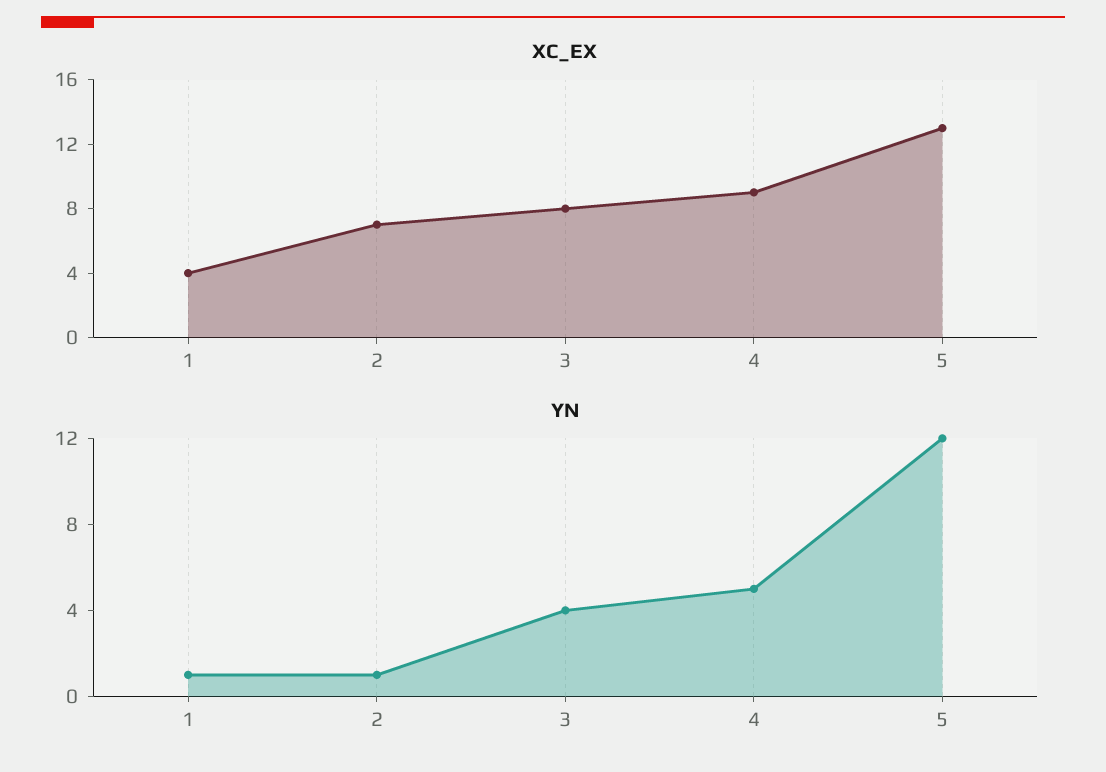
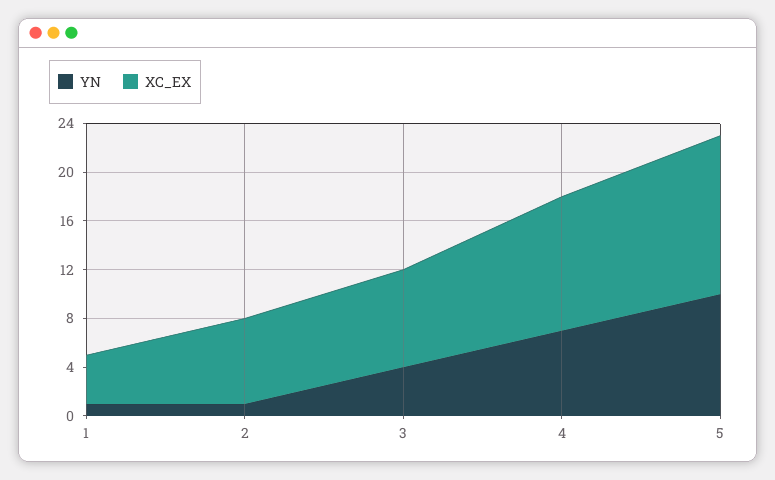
  {
    "XC_EX": {
      "1": 4,
      "2": 7,
      "3": 8,
-     "4": 9,
+     "4": 11,
      "5": 13
    },
    "YN": {
      "1": 1,
      "2": 1,
      "3": 4,
-     "4": 5,
+     "4": 7,
-     "5": 12
+     "5": 10
    }
  }

